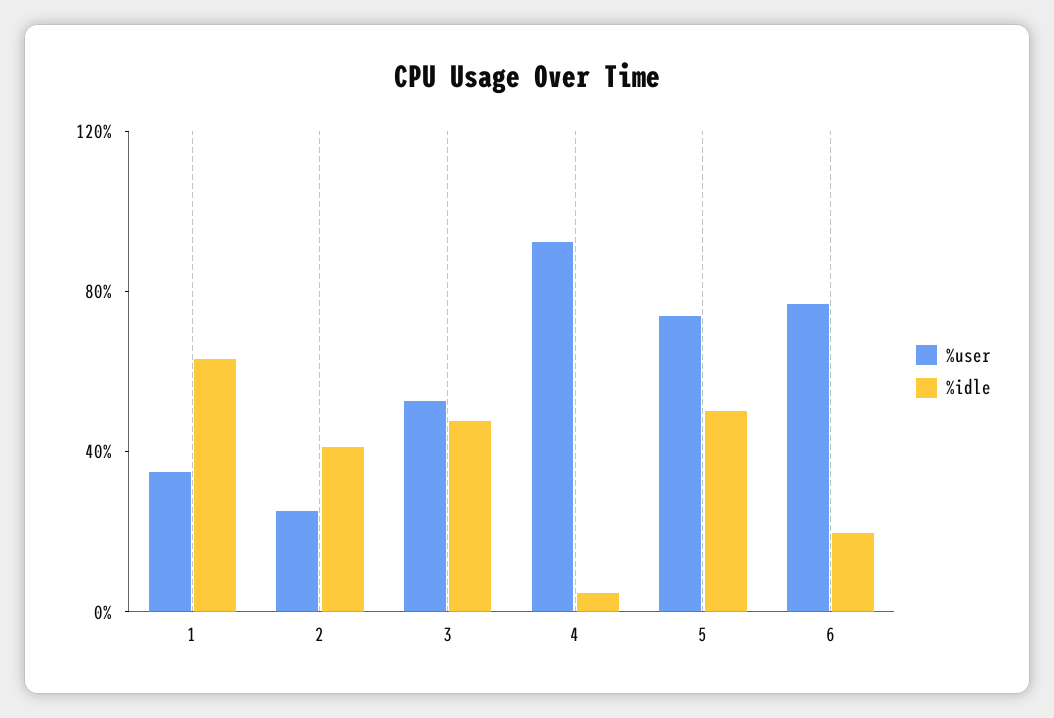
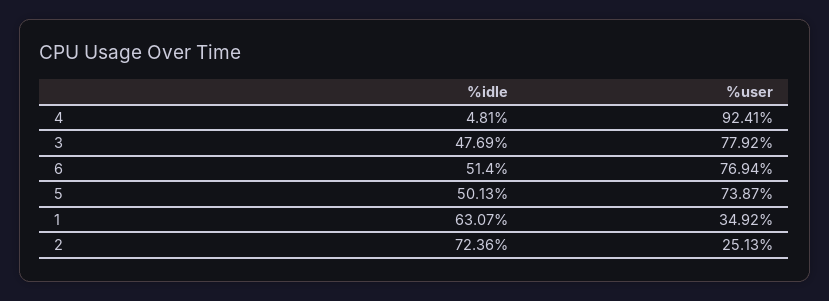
  {
    "%user": {
      "1": 34.92,
      "2": 25.13,
-     "3": 50,
+     "3": 77.92,
      "4": 92.41,
      "5": 73.87,
      "6": 76.94
    },
    "%idle": {
      "1": 63.07,
-     "2": 40,
+     "2": 72.36,
      "3": 47.69,
      "4": 4.81,
      "5": 50.13,
-     "6": 20
+     "6": 51.4
    }
  }

